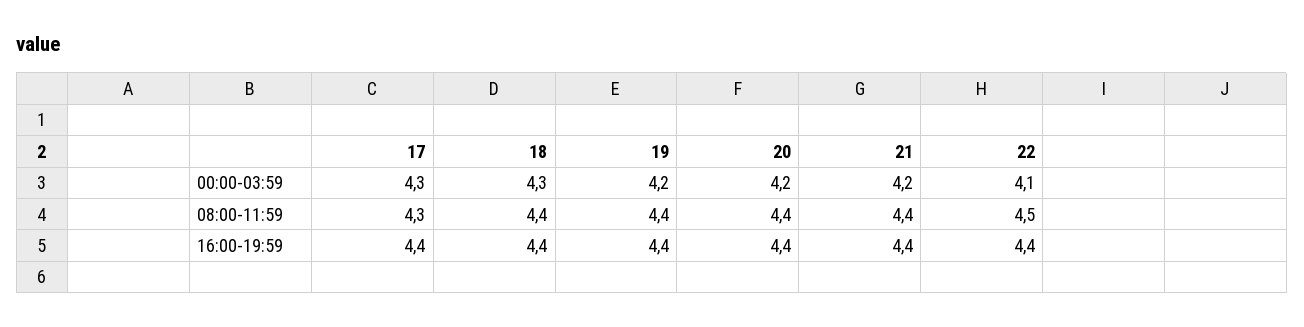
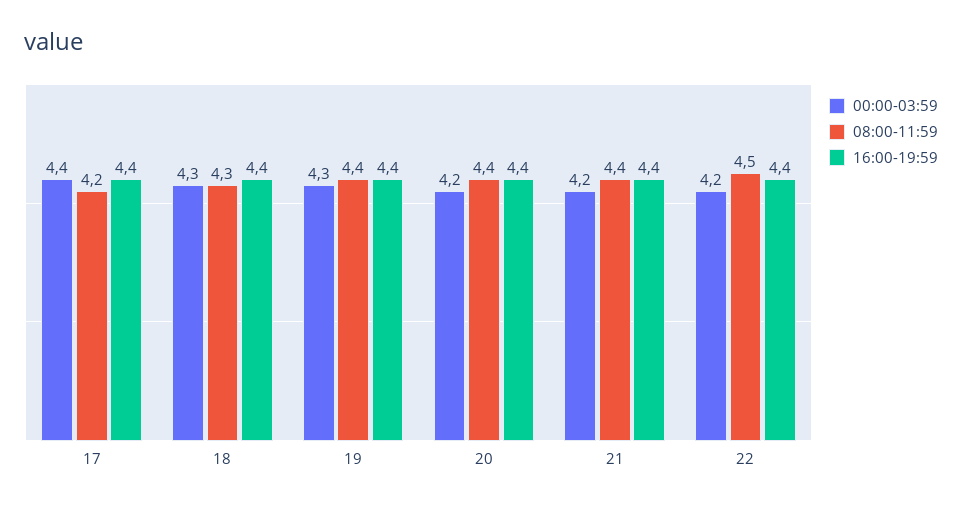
  {
    "00:00-03:59": {
-     "17": 4.3,
+     "17": 4.4,
      "18": 4.3,
-     "19": 4.2,
+     "19": 4.3,
      "20": 4.2,
      "21": 4.2,
-     "22": 4.1
+     "22": 4.2
    },
    "08:00-11:59": {
-     "17": 4.3,
+     "17": 4.2,
-     "18": 4.4,
+     "18": 4.3,
      "19": 4.4,
      "20": 4.4,
      "21": 4.4,
      "22": 4.5
    },
    "16:00-19:59": {
      "17": 4.4,
      "18": 4.4,
      "19": 4.4,
      "20": 4.4,
      "21": 4.4,
      "22": 4.4
    }
  }

